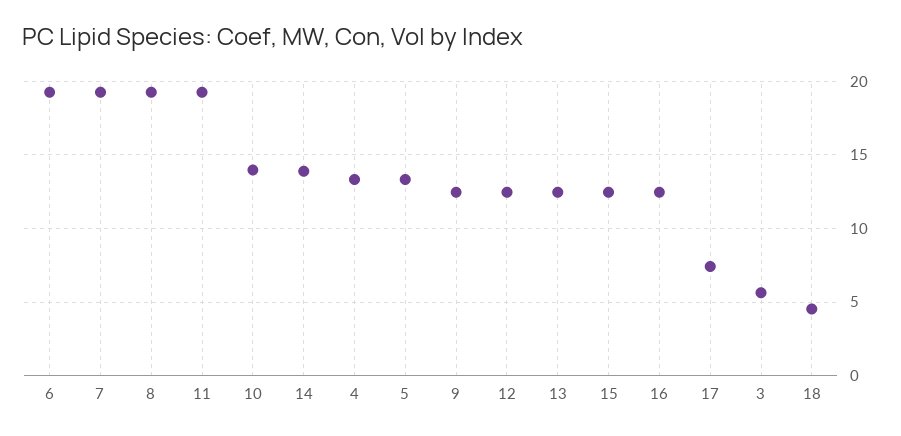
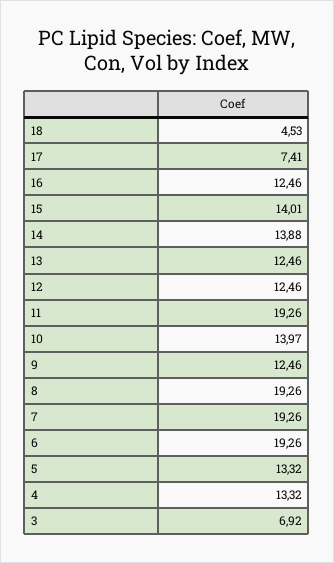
  {
    "6": 19.26,
    "7": 19.26,
    "8": 19.26,
    "11": 19.26,
    "10": 13.97,
    "14": 13.88,
    "4": 13.32,
    "5": 13.32,
    "9": 12.46,
    "12": 12.46,
    "13": 12.46,
-   "15": 12.5,
+   "15": 14.01,
    "16": 12.46,
    "17": 7.41,
-   "3": 5.5,
+   "3": 6.92,
    "18": 4.53
  }

